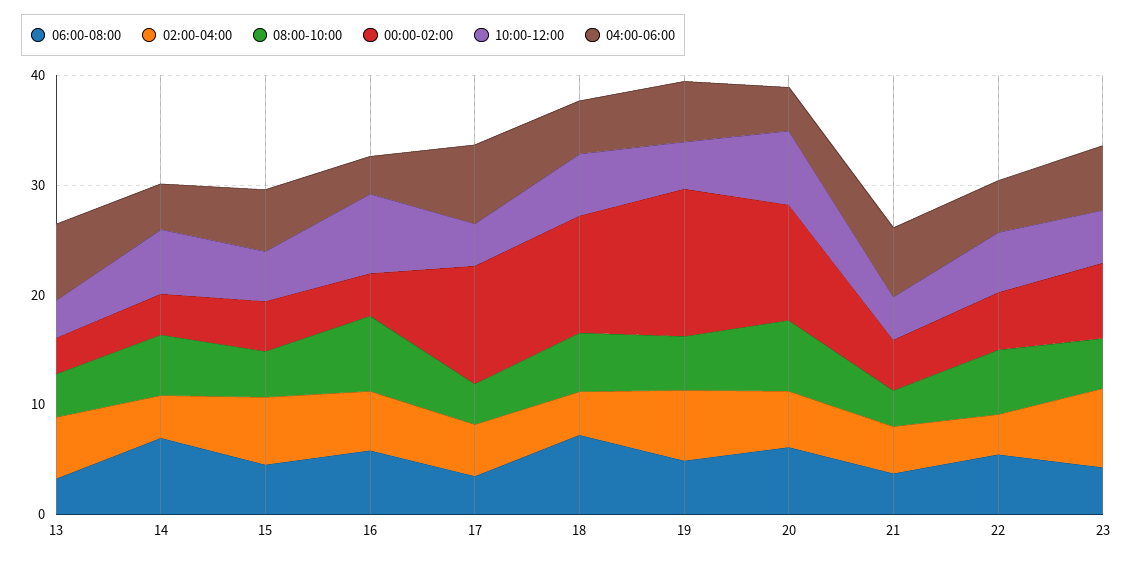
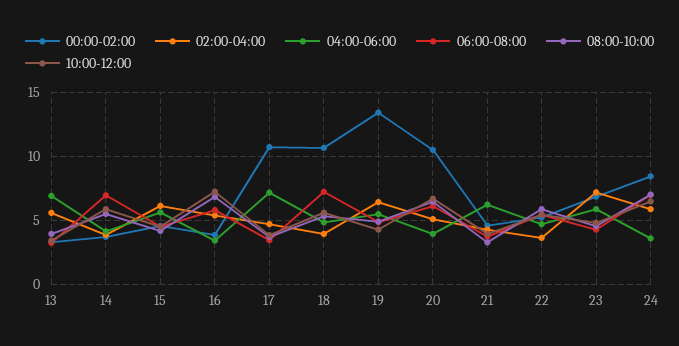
  {
    "06:00-08:00": {
      "13": 3.5,
      "14": 7,
      "15": 4.5,
      "16": 6,
      "17": 3.5,
      "18": 7,
      "19": 5,
      "20": 6,
      "21": 3.5,
      "22": 5.5,
-     "23": 4.5
+     "23": 4.5,
+     "24": 7
    },
    "02:00-04:00": {
      "13": 5.5,
      "14": 4,
      "15": 6,
      "16": 5.5,
      "17": 4.5,
      "18": 4,
      "19": 6.5,
      "20": 5,
      "21": 4.5,
      "22": 3.5,
-     "23": 7
+     "23": 7,
+     "24": 6
    },
    "08:00-10:00": {
      "13": 4,
      "14": 5.5,
      "15": 4,
      "16": 7,
      "17": 3.5,
      "18": 5.5,
      "19": 5,
      "20": 6.5,
      "21": 3.5,
      "22": 6,
-     "23": 4.5
+     "23": 4.5,
+     "24": 7
    },
    "00:00-02:00": {
      "13": 3.5,
      "14": 3.5,
      "15": 4.5,
      "16": 4,
      "17": 10.5,
      "18": 10.5,
      "19": 13.5,
      "20": 10.5,
      "21": 4.5,
      "22": 5.5,
-     "23": 7
+     "23": 7,
+     "24": 8.5
    },
    "10:00-12:00": {
      "13": 3.5,
      "14": 6,
      "15": 4.5,
      "16": 7.5,
      "17": 4,
      "18": 5.5,
      "19": 4.5,
      "20": 6.5,
      "21": 4,
      "22": 5.5,
-     "23": 5
+     "23": 5,
+     "24": 6.5
    },
    "04:00-06:00": {
      "13": 7,
      "14": 4,
      "15": 5.5,
      "16": 3.5,
      "17": 7,
      "18": 5,
      "19": 5.5,
      "20": 4,
      "21": 6.5,
      "22": 4.5,
-     "23": 6
+     "23": 6,
+     "24": 3.5
    }
  }

